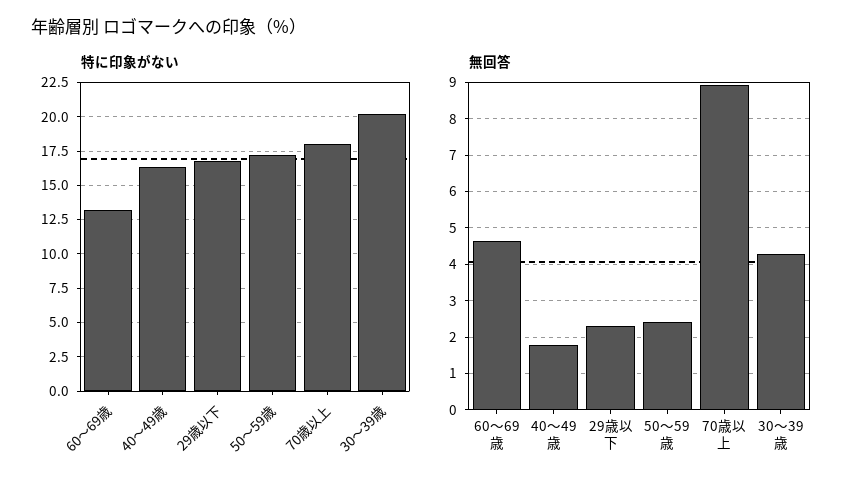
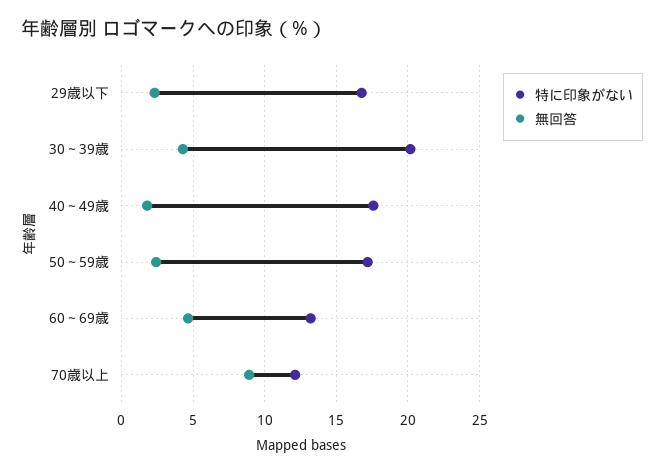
  {
    "特に印象がない": {
      "60～69歳": 13,
-     "40～49歳": 16.5,
+     "40～49歳": 17.5,
      "29歳以下": 17,
      "50～59歳": 17,
-     "70歳以上": 18,
+     "70歳以上": 12,
      "30～39歳": 20
    },
    "無回答": {
      "60～69歳": 4.6,
      "40～49歳": 1.8,
      "29歳以下": 2.4,
      "50～59歳": 2.4,
      "70歳以上": 9,
      "30～39歳": 4.2
    }
  }

